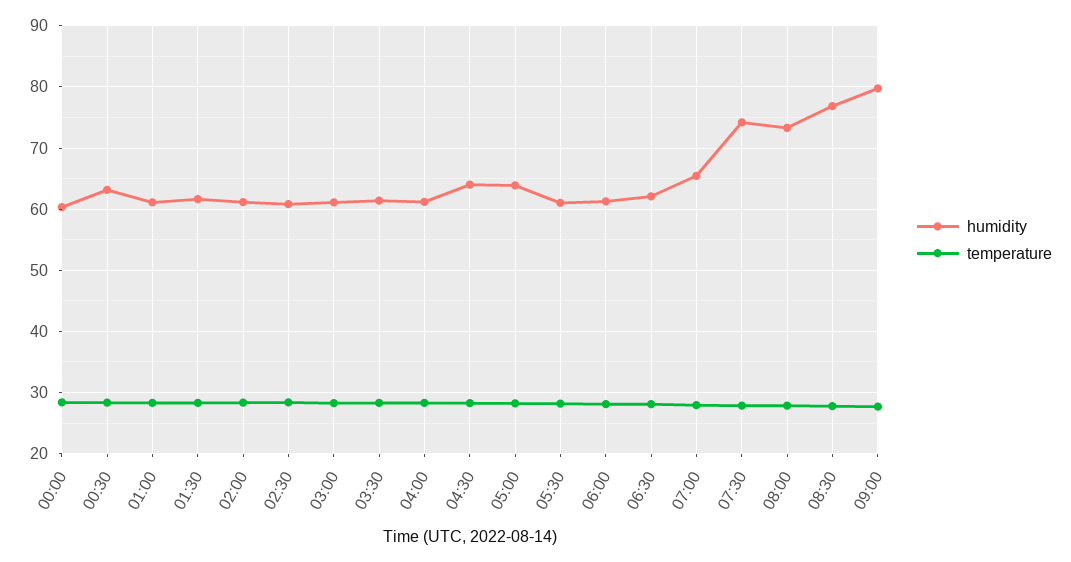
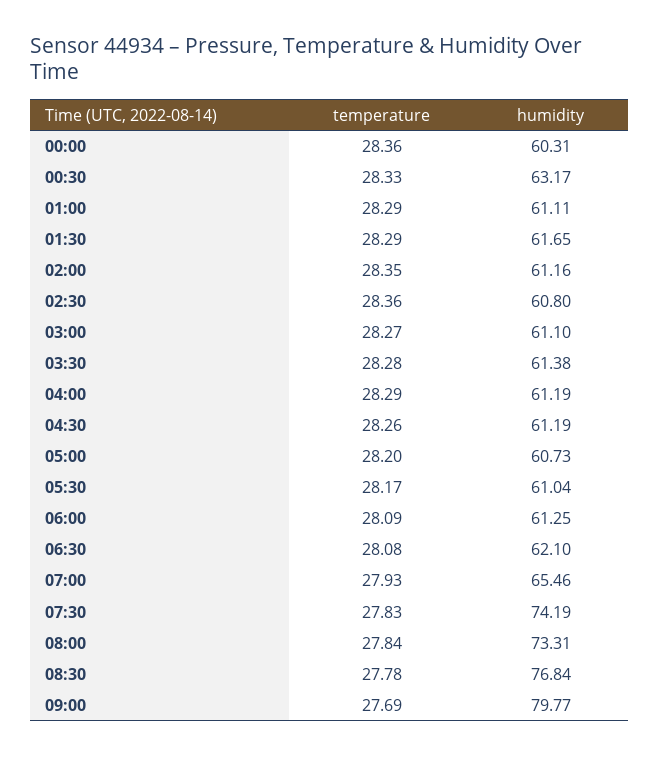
  {
    "humidity": {
      "00:00": 60.31,
      "00:30": 63.17,
      "01:00": 61.11,
      "01:30": 61.65,
      "02:00": 61.16,
      "02:30": 60.8,
      "03:00": 61.1,
      "03:30": 61.38,
      "04:00": 61.19,
-     "04:30": 64,
+     "04:30": 61.19,
-     "05:00": 64,
+     "05:00": 60.73,
      "05:30": 61.04,
      "06:00": 61.25,
      "06:30": 62.1,
      "07:00": 65.46,
      "07:30": 74.19,
      "08:00": 73.31,
      "08:30": 76.84,
      "09:00": 79.77
    },
    "temperature": {
      "00:00": 28.36,
      "00:30": 28.33,
      "01:00": 28.29,
      "01:30": 28.29,
      "02:00": 28.35,
      "02:30": 28.36,
      "03:00": 28.27,
      "03:30": 28.28,
      "04:00": 28.29,
      "04:30": 28.26,
      "05:00": 28.2,
      "05:30": 28.17,
      "06:00": 28.09,
      "06:30": 28.08,
      "07:00": 27.93,
      "07:30": 27.83,
      "08:00": 27.84,
      "08:30": 27.78,
      "09:00": 27.69
    }
  }

